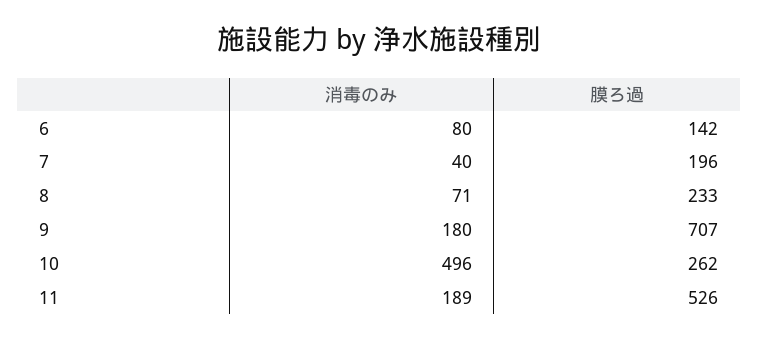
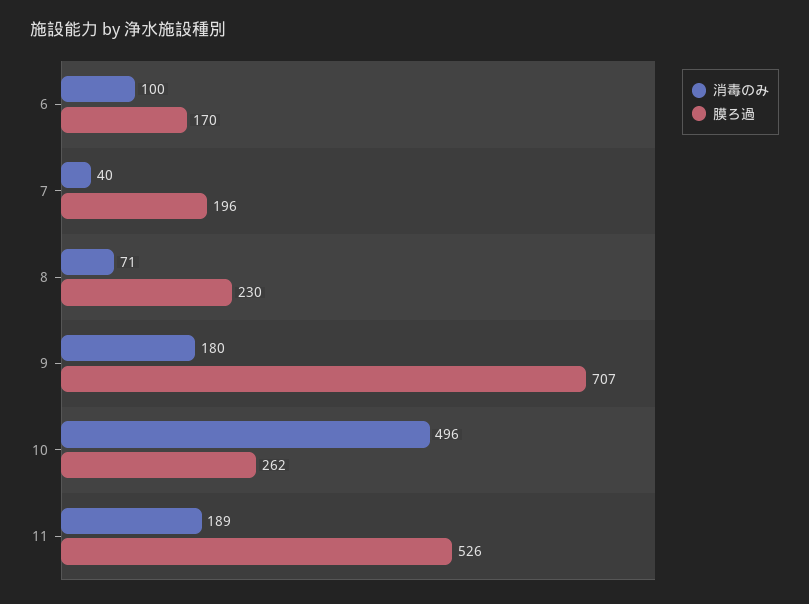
  {
    "消毒のみ": {
-     "6": 80,
+     "6": 100,
      "7": 40,
      "8": 71,
      "9": 180,
      "10": 496,
      "11": 189
    },
    "膜ろ過": {
-     "6": 142,
+     "6": 170,
      "7": 196,
-     "8": 233,
+     "8": 230,
      "9": 707,
      "10": 262,
      "11": 526
    }
  }

